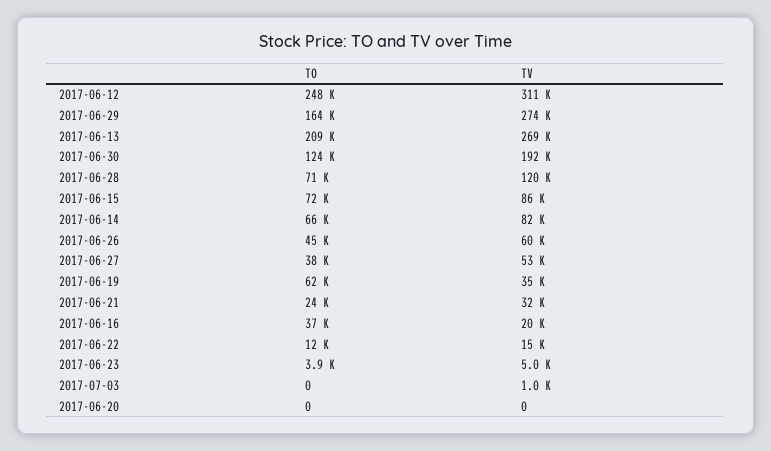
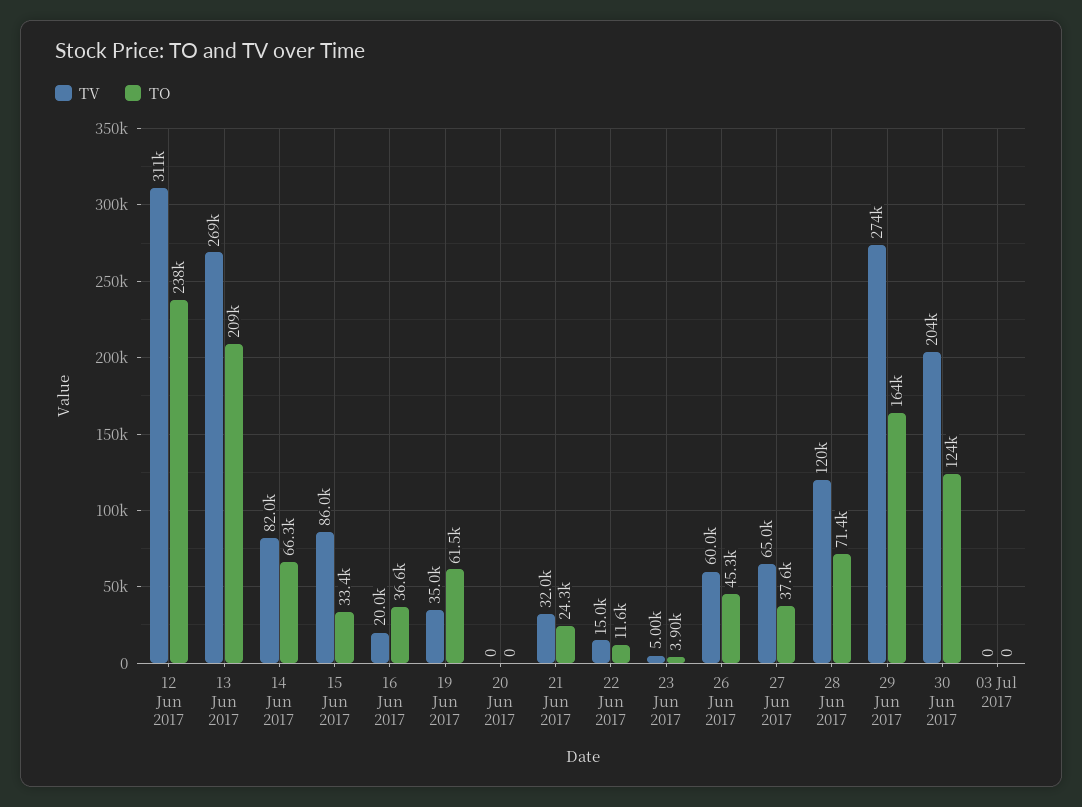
  {
    "TO": {
-     "2017-06-12": 248000,
+     "2017-06-12": 238000,
      "2017-06-29": 164000,
      "2017-06-13": 209000,
      "2017-06-30": 124000,
      "2017-06-28": 71400,
-     "2017-06-15": 72000,
+     "2017-06-15": 33400,
      "2017-06-14": 66300,
      "2017-06-26": 45300,
      "2017-06-27": 37600,
      "2017-06-19": 61500,
      "2017-06-21": 24300,
      "2017-06-16": 36600,
      "2017-06-22": 11600,
      "2017-06-23": 3900,
      "2017-07-03": 0,
      "2017-06-20": 0
    },
    "TV": {
      "2017-06-12": 311000,
      "2017-06-29": 274000,
      "2017-06-13": 269000,
-     "2017-06-30": 192000,
+     "2017-06-30": 204000,
      "2017-06-28": 120000,
      "2017-06-15": 86000,
      "2017-06-14": 82000,
      "2017-06-26": 60000,
-     "2017-06-27": 53000,
+     "2017-06-27": 65000,
      "2017-06-19": 35000,
      "2017-06-21": 32000,
      "2017-06-16": 20000,
      "2017-06-22": 15000,
      "2017-06-23": 5000,
-     "2017-07-03": 1000,
+     "2017-07-03": 0,
      "2017-06-20": 0
    }
  }

